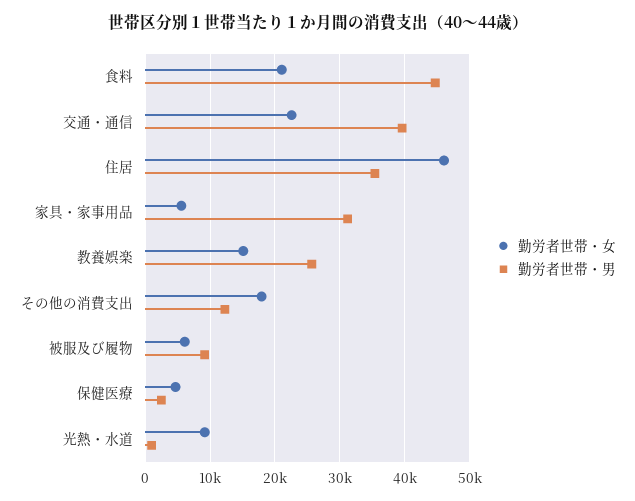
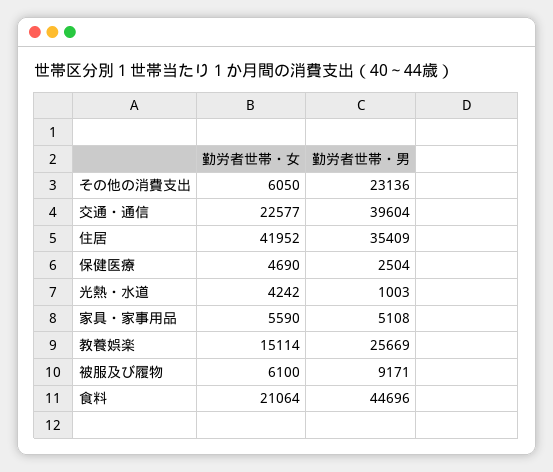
  {
    "勤労者世帯・女": {
      "食料": 21064,
      "交通・通信": 22577,
-     "住居": 46000,
+     "住居": 41952,
      "家具・家事用品": 5590,
      "教養娯楽": 15114,
-     "その他の消費支出": 18000,
+     "その他の消費支出": 6050,
      "被服及び履物": 6100,
      "保健医療": 4690,
-     "光熱・水道": 9000
+     "光熱・水道": 4242
    },
    "勤労者世帯・男": {
      "食料": 44696,
      "交通・通信": 39604,
      "住居": 35409,
-     "家具・家事用品": 31000,
+     "家具・家事用品": 5108,
      "教養娯楽": 25669,
-     "その他の消費支出": 12000,
+     "その他の消費支出": 23136,
      "被服及び履物": 9171,
      "保健医療": 2504,
      "光熱・水道": 1003
    }
  }

